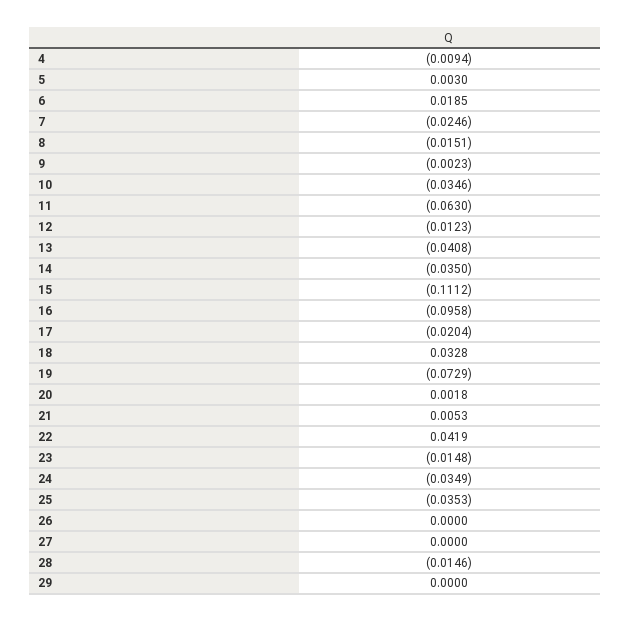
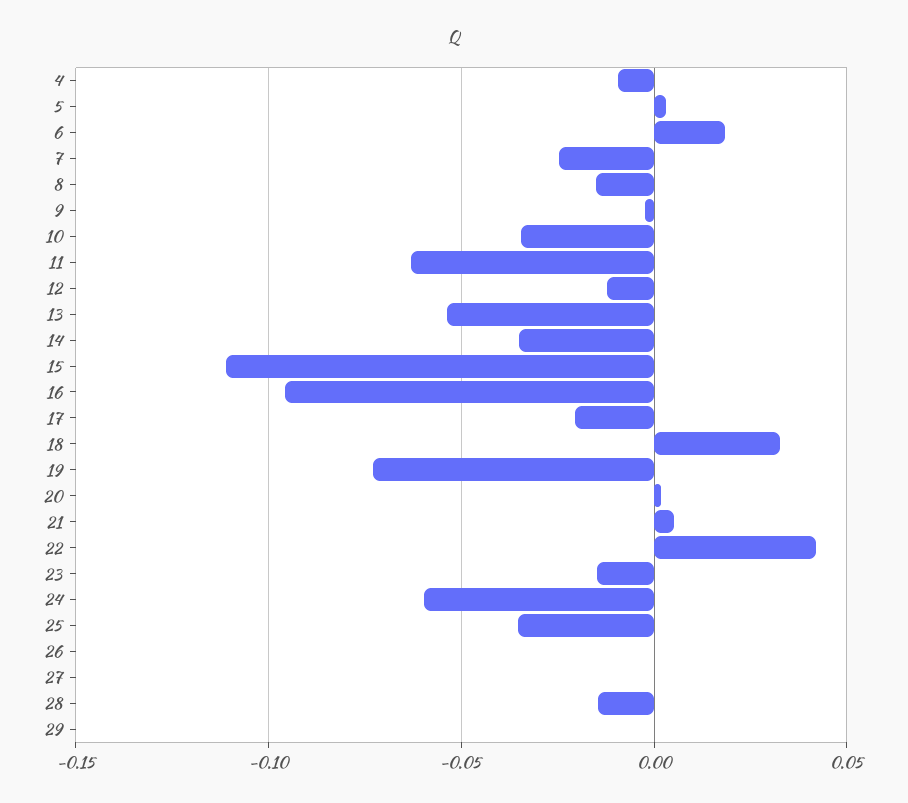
  {
    "4": -0.0094,
    "5": 0.003,
    "6": 0.0185,
    "7": -0.0246,
    "8": -0.0151,
    "9": -0.0023,
    "10": -0.0346,
    "11": -0.063,
    "12": -0.0123,
-   "13": -0.0408,
+   "13": -0.055,
    "14": -0.035,
    "15": -0.1112,
    "16": -0.0958,
    "17": -0.0204,
    "18": 0.0328,
    "19": -0.0729,
    "20": 0.0018,
    "21": 0.0053,
    "22": 0.0419,
    "23": -0.0148,
-   "24": -0.0349,
+   "24": -0.06,
    "25": -0.0353,
    "26": 0,
    "27": 0,
    "28": -0.0146,
    "29": 0
  }

